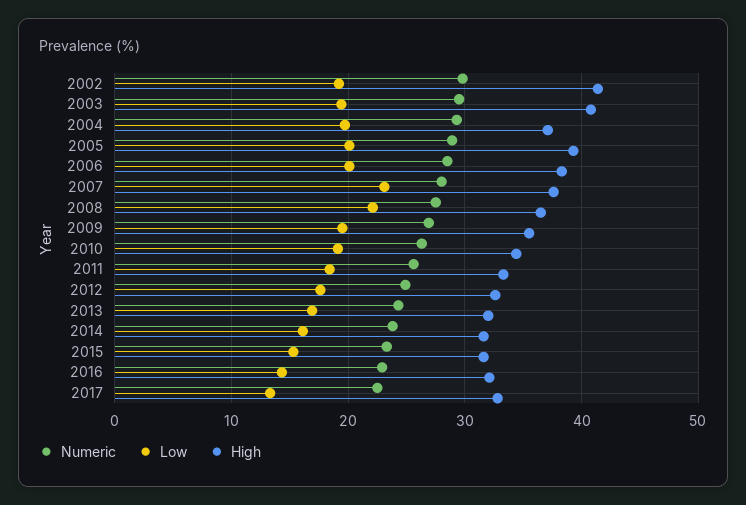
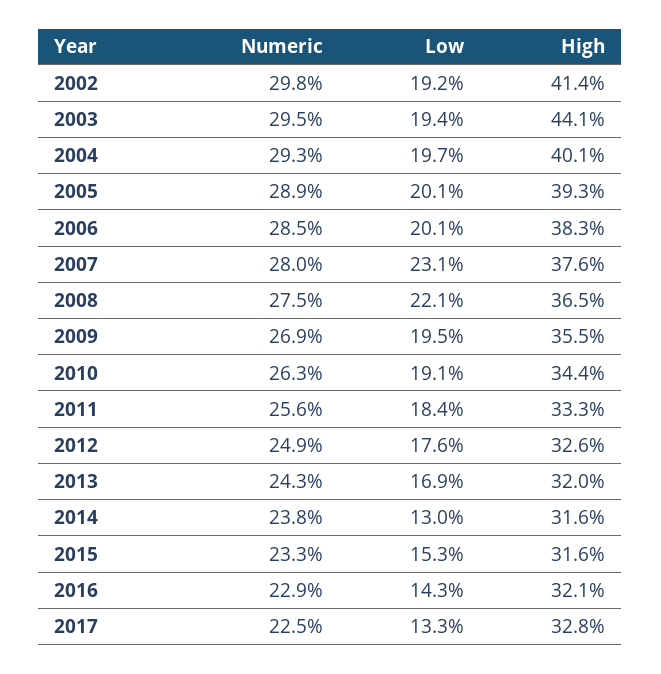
  {
    "Numeric": {
      "2002": 29.8,
      "2003": 29.5,
      "2004": 29.3,
      "2005": 28.9,
      "2006": 28.5,
      "2007": 28,
      "2008": 27.5,
      "2009": 26.9,
      "2010": 26.3,
      "2011": 25.6,
      "2012": 24.9,
      "2013": 24.3,
      "2014": 23.8,
      "2015": 23.3,
      "2016": 22.9,
      "2017": 22.5
    },
    "Low": {
      "2002": 19.2,
      "2003": 19.4,
      "2004": 19.7,
      "2005": 20.1,
      "2006": 20.1,
      "2007": 23.1,
      "2008": 22.1,
      "2009": 19.5,
      "2010": 19.1,
      "2011": 18.4,
      "2012": 17.6,
      "2013": 16.9,
-     "2014": 16,
+     "2014": 13,
      "2015": 15.3,
      "2016": 14.3,
      "2017": 13.3
    },
    "High": {
      "2002": 41.4,
-     "2003": 41,
+     "2003": 44.1,
-     "2004": 37,
+     "2004": 40.1,
      "2005": 39.3,
      "2006": 38.3,
      "2007": 37.6,
      "2008": 36.5,
      "2009": 35.5,
      "2010": 34.4,
      "2011": 33.3,
      "2012": 32.6,
      "2013": 32,
      "2014": 31.6,
      "2015": 31.6,
      "2016": 32.1,
      "2017": 32.8
    }
  }

